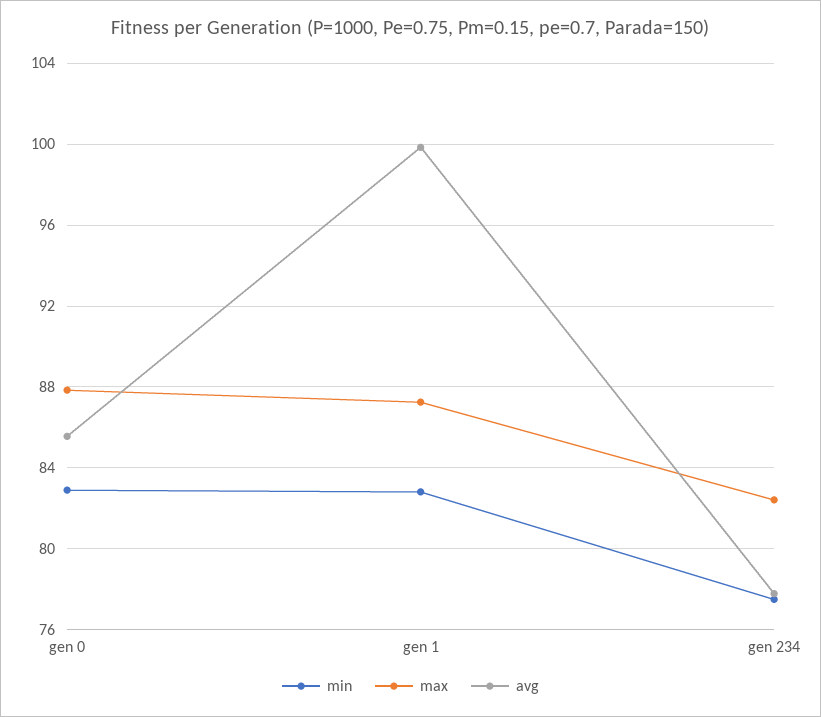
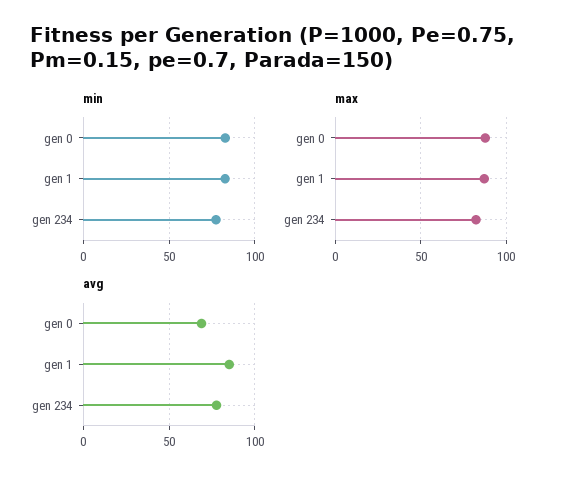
  {
    "min": {
      "gen 0": 83,
      "gen 1": 83,
      "gen 234": 77.5
    },
    "max": {
      "gen 0": 88,
      "gen 1": 87,
      "gen 234": 82.5
    },
    "avg": {
-     "gen 0": 85.5,
+     "gen 0": 70,
-     "gen 1": 100,
+     "gen 1": 85,
      "gen 234": 78
    }
  }

